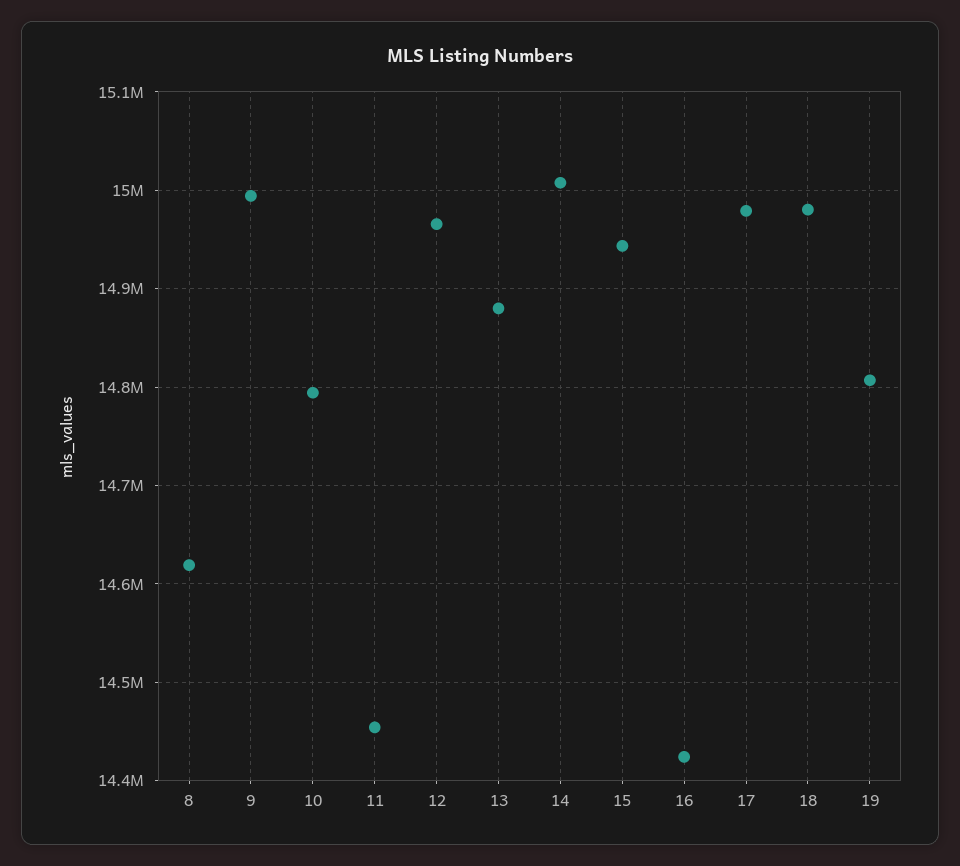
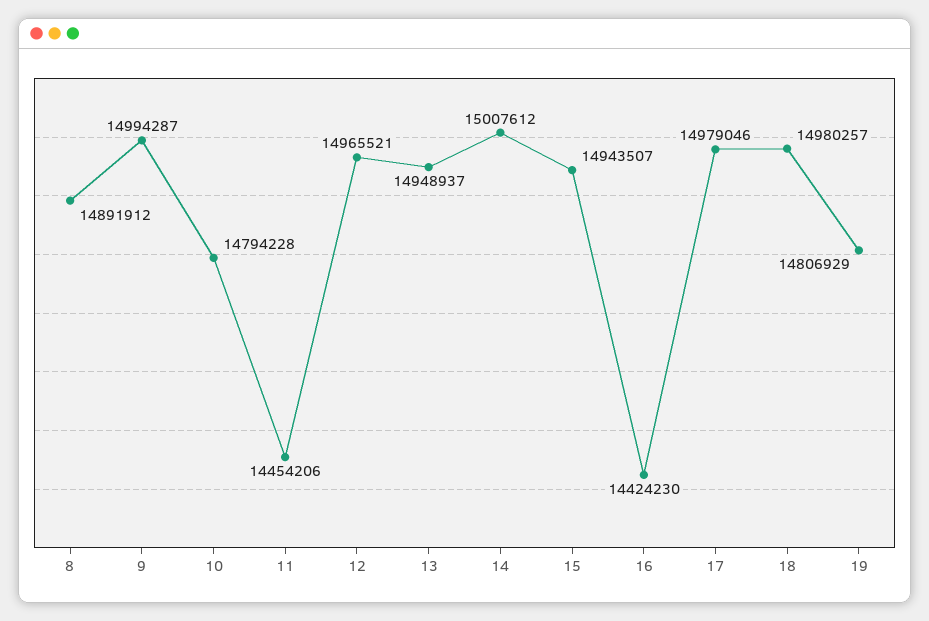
  {
-   "8": 14620000,
+   "8": 14891912,
    "9": 14994287,
    "10": 14794228,
    "11": 14454206,
    "12": 14965521,
-   "13": 14880000,
+   "13": 14948937,
    "14": 15007612,
    "15": 14943507,
    "16": 14424230,
    "17": 14979046,
    "18": 14980257,
    "19": 14806929
  }

